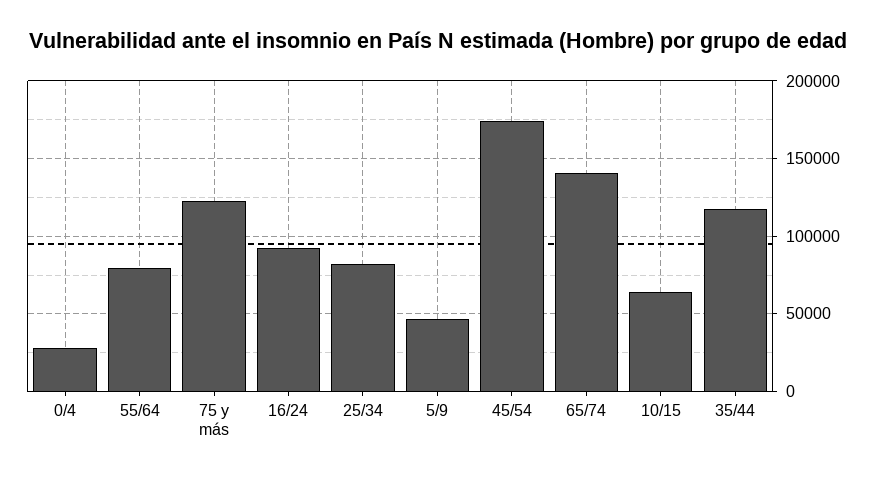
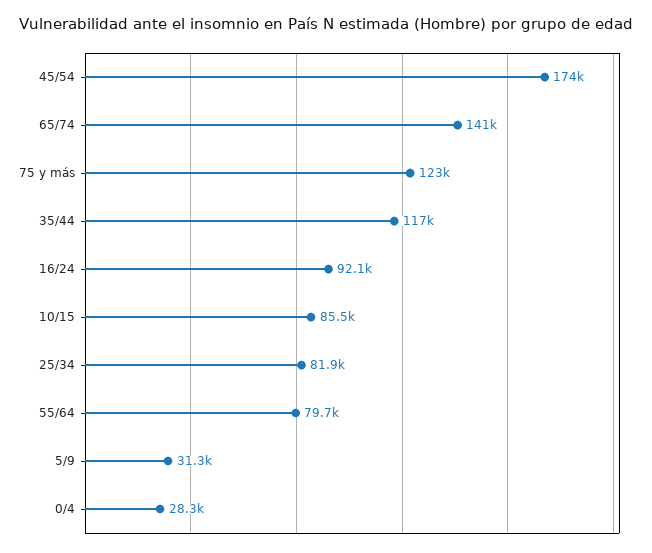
  {
    "0/4": 28300,
    "55/64": 79700,
    "75 y más": 123000,
    "16/24": 92100,
    "25/34": 81900,
-   "5/9": 45000,
+   "5/9": 31300,
    "45/54": 174000,
    "65/74": 141000,
-   "10/15": 65000,
+   "10/15": 85500,
    "35/44": 117000
  }

